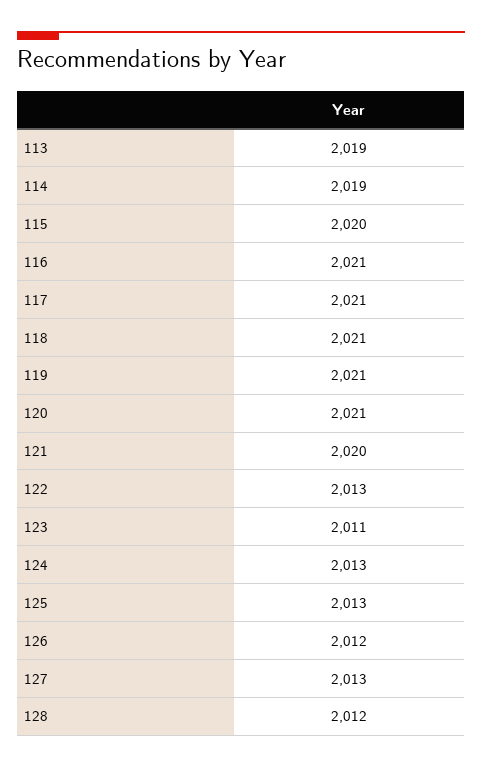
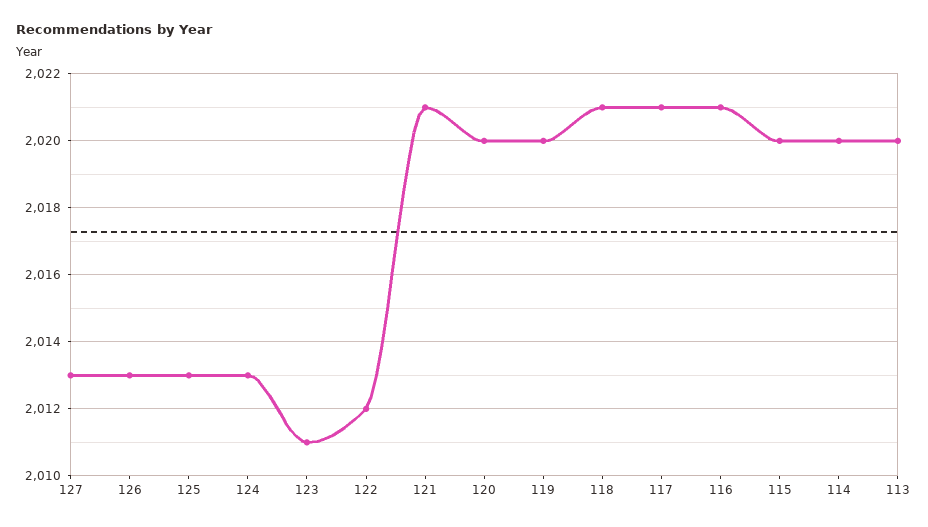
  {
-   "113": 2019,
+   "113": 2020,
-   "114": 2019,
+   "114": 2020,
    "115": 2020,
    "116": 2021,
    "117": 2021,
    "118": 2021,
-   "119": 2021,
+   "119": 2020,
-   "120": 2021,
+   "120": 2020,
-   "121": 2020,
+   "121": 2021,
-   "122": 2013,
+   "122": 2012,
    "123": 2011,
    "124": 2013,
    "125": 2013,
-   "126": 2012,
+   "126": 2013,
-   "127": 2013,
+   "127": 2013
-   "128": 2012
  }

